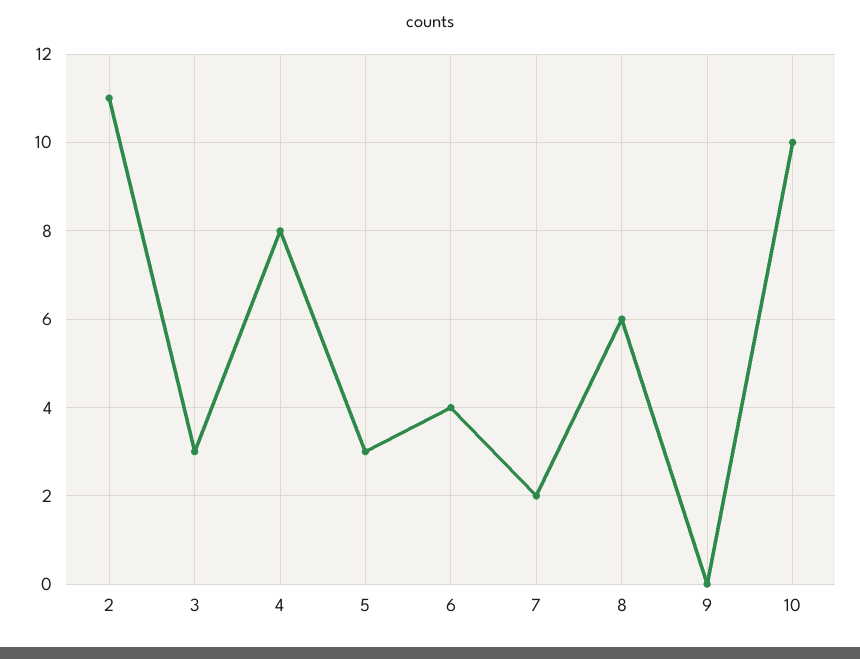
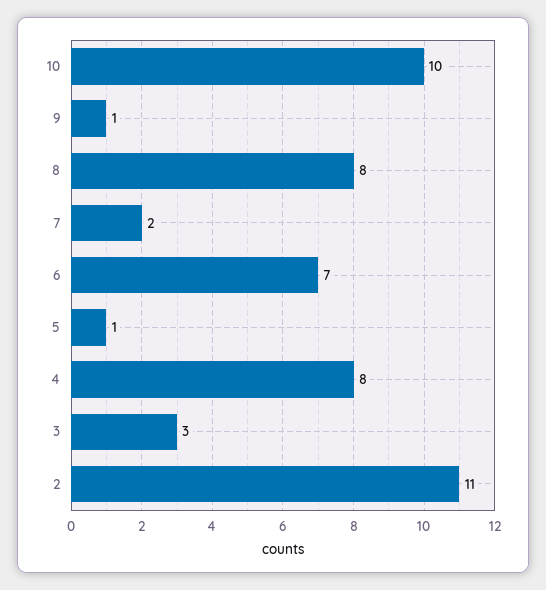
  {
    "2": 11,
    "3": 3,
    "4": 8,
-   "5": 3,
+   "5": 1,
-   "6": 4,
+   "6": 7,
    "7": 2,
-   "8": 6,
+   "8": 8,
-   "9": 0,
+   "9": 1,
    "10": 10
  }

